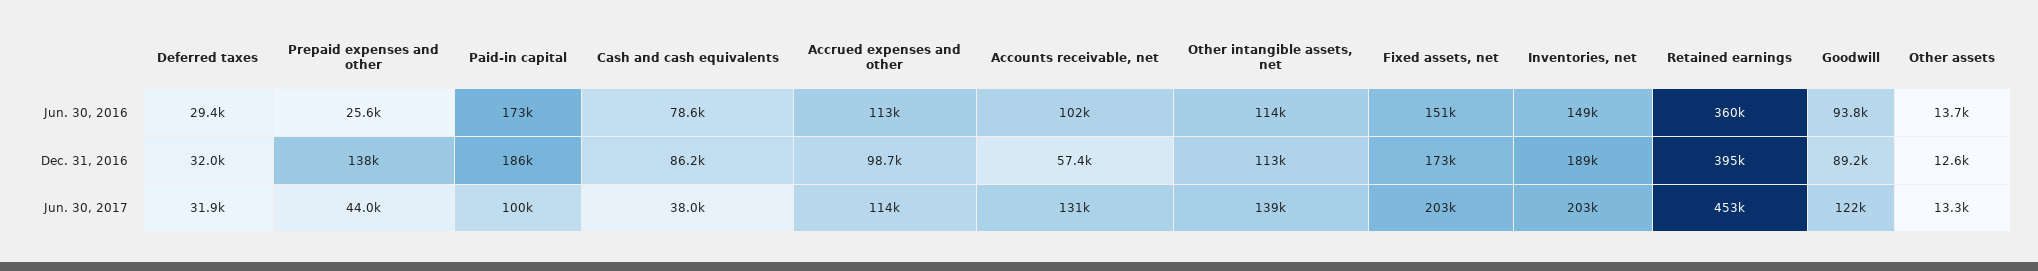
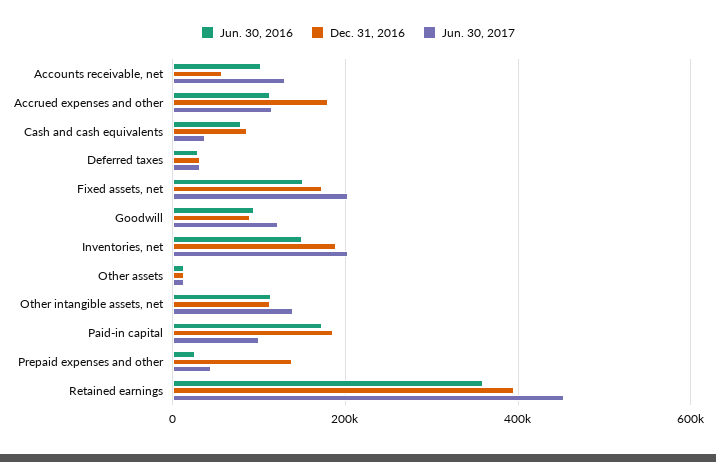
  {
    "Jun. 30, 2016": {
      "Deferred taxes": 29400,
      "Prepaid expenses and other": 25600,
      "Paid-in capital": 173000,
      "Cash and cash equivalents": 78600,
      "Accrued expenses and other": 113000,
      "Accounts receivable, net": 102000,
      "Other intangible assets, net": 114000,
      "Fixed assets, net": 151000,
      "Inventories, net": 149000,
      "Retained earnings": 360000,
      "Goodwill": 93800,
      "Other assets": 13700
    },
    "Dec. 31, 2016": {
      "Deferred taxes": 32000,
      "Prepaid expenses and other": 138000,
      "Paid-in capital": 186000,
      "Cash and cash equivalents": 86200,
-     "Accrued expenses and other": 98700,
+     "Accrued expenses and other": 180000,
      "Accounts receivable, net": 57400,
      "Other intangible assets, net": 113000,
      "Fixed assets, net": 173000,
      "Inventories, net": 189000,
      "Retained earnings": 395000,
      "Goodwill": 89200,
      "Other assets": 12600
    },
    "Jun. 30, 2017": {
      "Deferred taxes": 31900,
      "Prepaid expenses and other": 44000,
      "Paid-in capital": 100000,
      "Cash and cash equivalents": 38000,
      "Accrued expenses and other": 114000,
      "Accounts receivable, net": 131000,
      "Other intangible assets, net": 139000,
      "Fixed assets, net": 203000,
      "Inventories, net": 203000,
      "Retained earnings": 453000,
      "Goodwill": 122000,
      "Other assets": 13300
    }
  }

